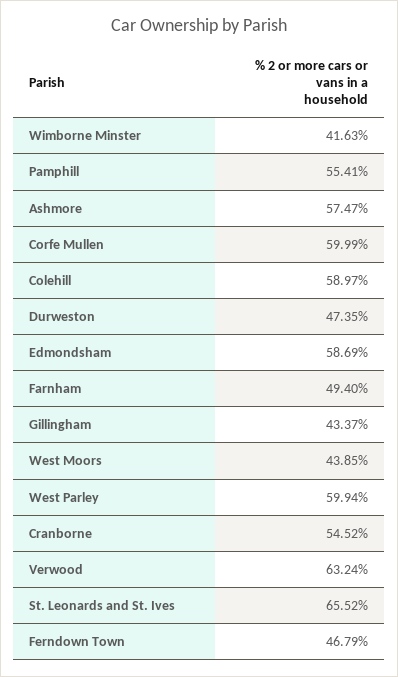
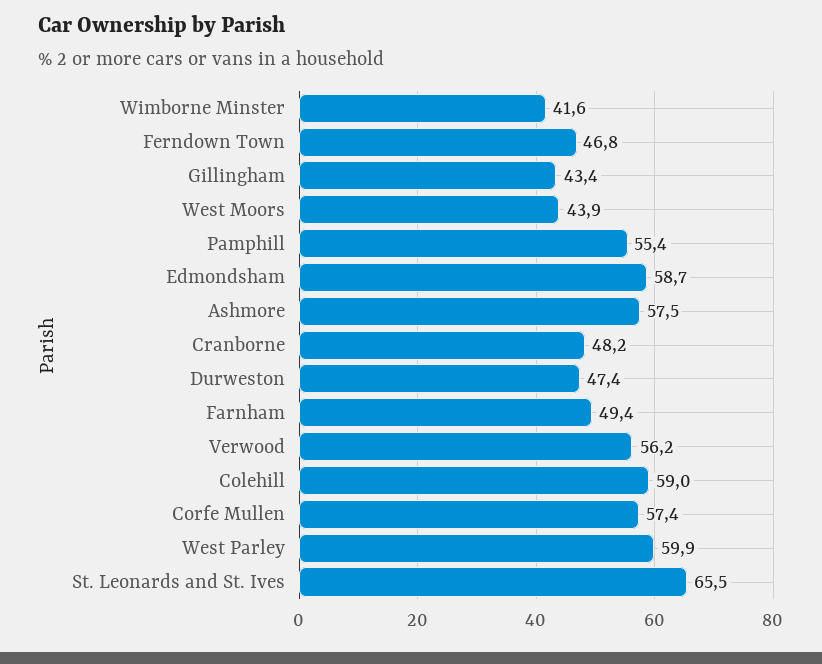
  {
    "Wimborne Minster": 41.63,
    "Pamphill": 55.41,
    "Ashmore": 57.47,
-   "Corfe Mullen": 59.99,
+   "Corfe Mullen": 57.4,
    "Colehill": 58.97,
    "Durweston": 47.35,
    "Edmondsham": 58.69,
    "Farnham": 49.4,
    "Gillingham": 43.37,
    "West Moors": 43.85,
    "West Parley": 59.94,
-   "Cranborne": 54.52,
+   "Cranborne": 48.2,
-   "Verwood": 63.24,
+   "Verwood": 56.2,
    "St. Leonards and St. Ives": 65.52,
    "Ferndown Town": 46.79
  }

